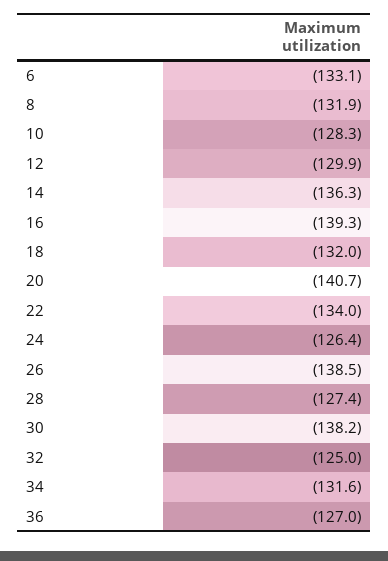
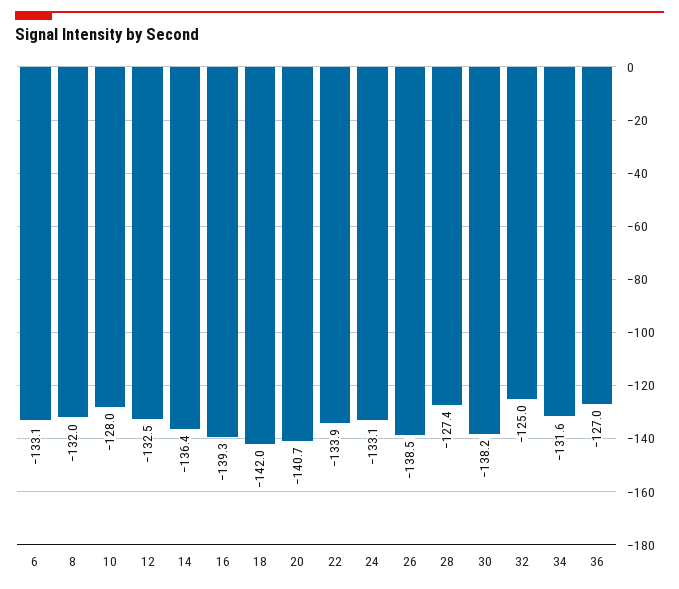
  {
    "6": -133.1,
-   "8": -131.9,
+   "8": -132,
-   "10": -128.3,
+   "10": -128,
-   "12": -129.9,
+   "12": -132.5,
-   "14": -136.3,
+   "14": -136.4,
    "16": -139.3,
-   "18": -132,
+   "18": -142,
    "20": -140.7,
-   "22": -134,
+   "22": -133.9,
-   "24": -126.4,
+   "24": -133.1,
    "26": -138.5,
    "28": -127.4,
    "30": -138.2,
    "32": -125,
    "34": -131.6,
    "36": -127
  }

